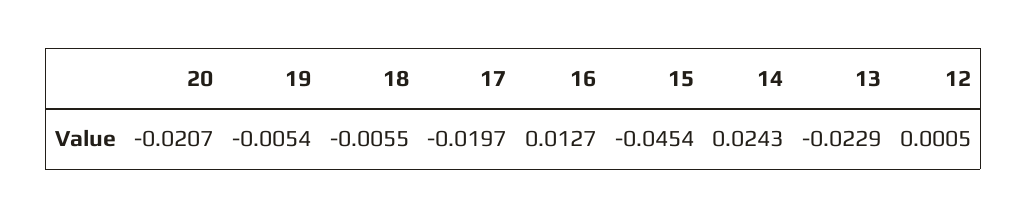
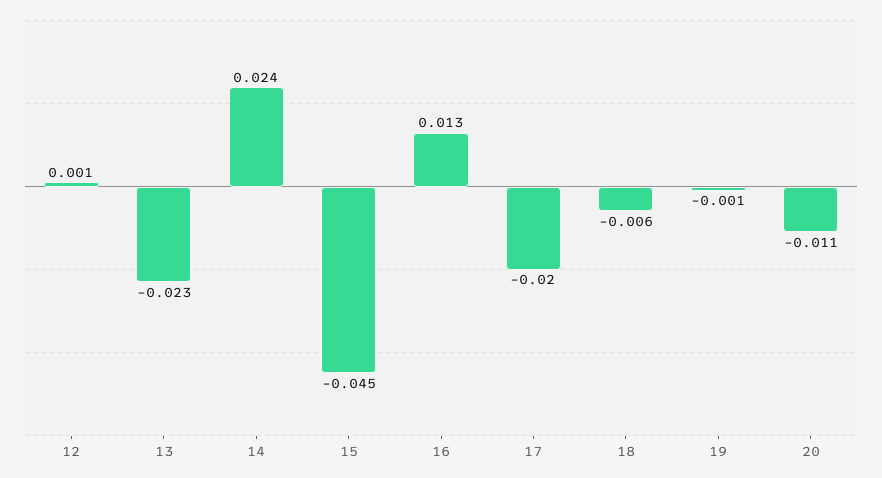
  {
-   "20": -0.0207,
+   "20": -0.011,
-   "19": -0.0054,
+   "19": -0.001,
    "18": -0.0055,
    "17": -0.0197,
    "16": 0.0127,
    "15": -0.0454,
    "14": 0.0243,
    "13": -0.0229,
    "12": 0.0005
  }

